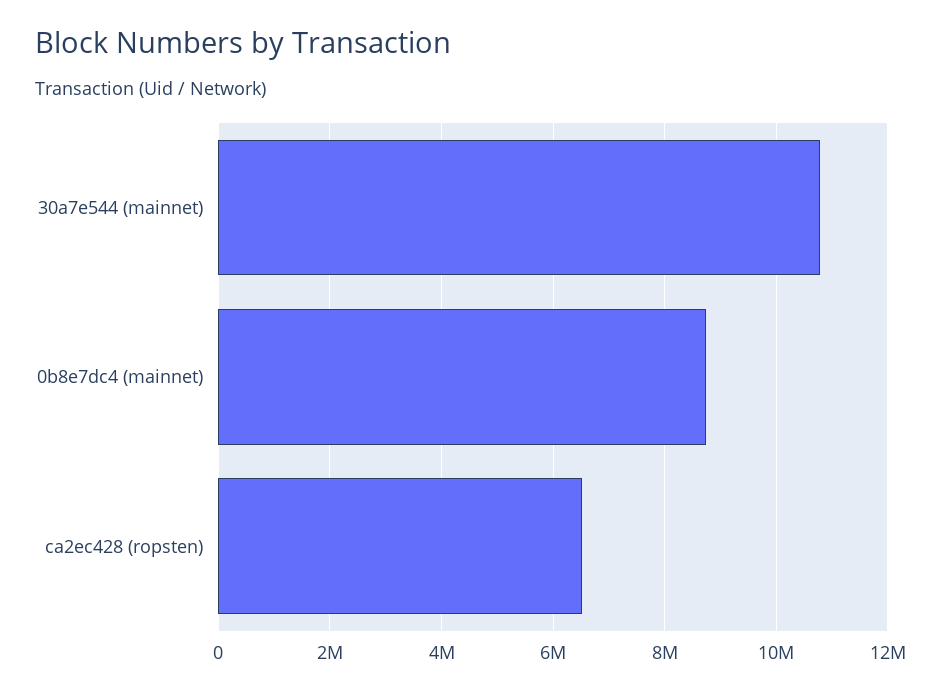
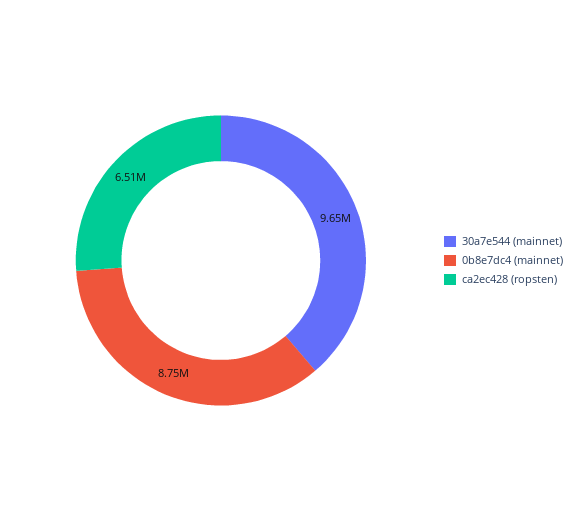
  {
-   "30a7e544 (mainnet)": 10800000,
+   "30a7e544 (mainnet)": 9650000,
    "0b8e7dc4 (mainnet)": 8750000,
    "ca2ec428 (ropsten)": 6510000
  }

